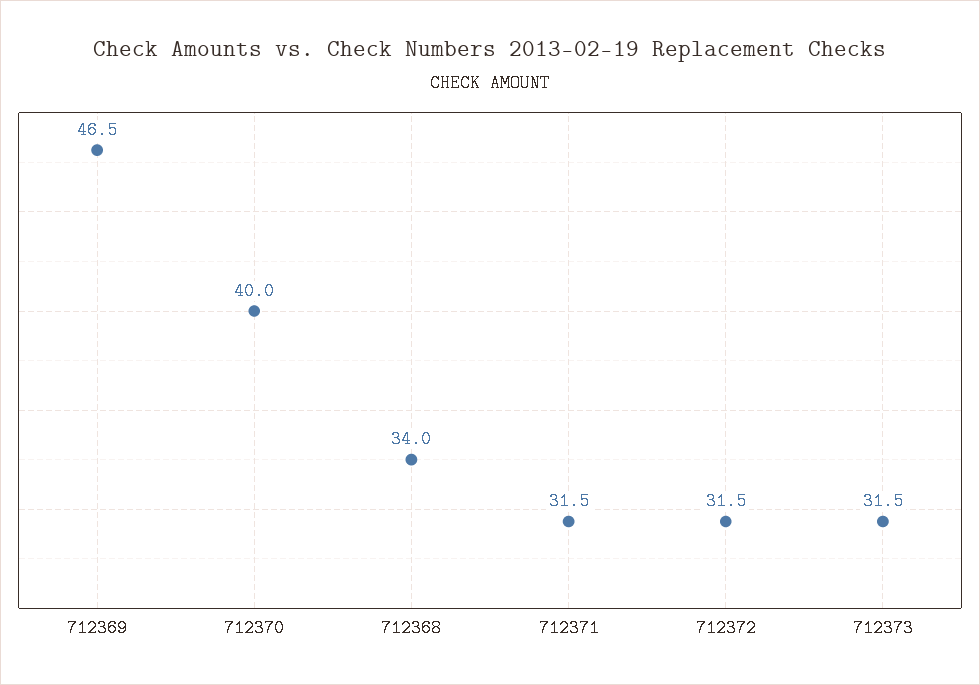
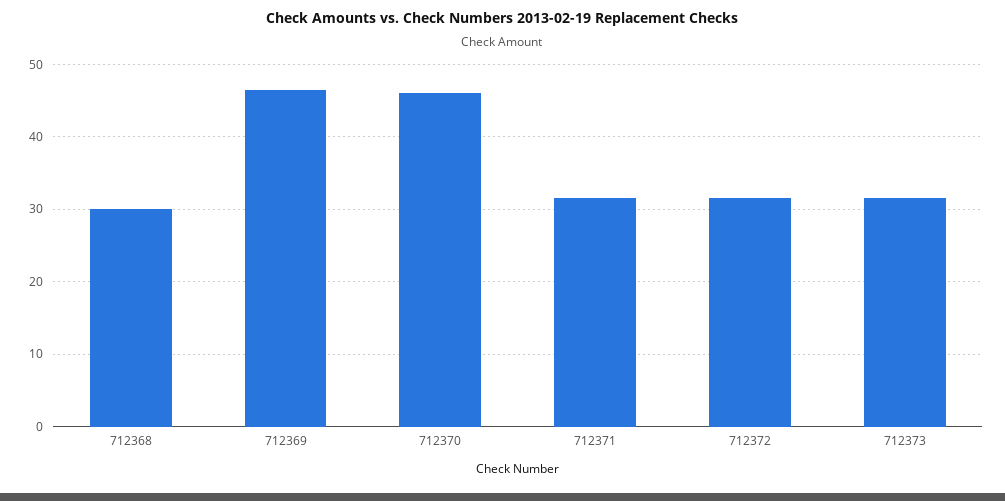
  {
    "712369": 46.5,
-   "712370": 40,
+   "712370": 46,
-   "712368": 34,
+   "712368": 30,
    "712371": 31.5,
    "712372": 31.5,
    "712373": 31.5
  }

